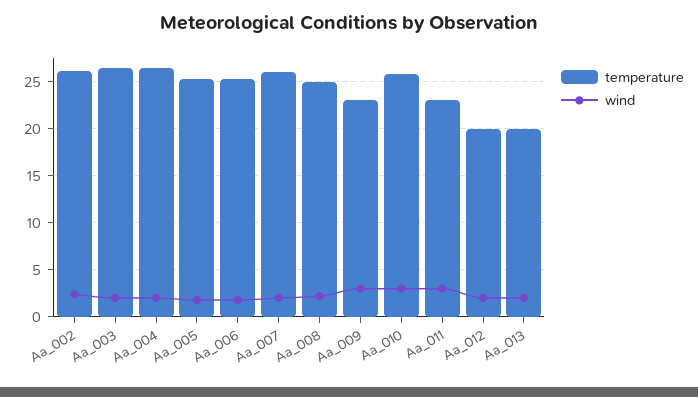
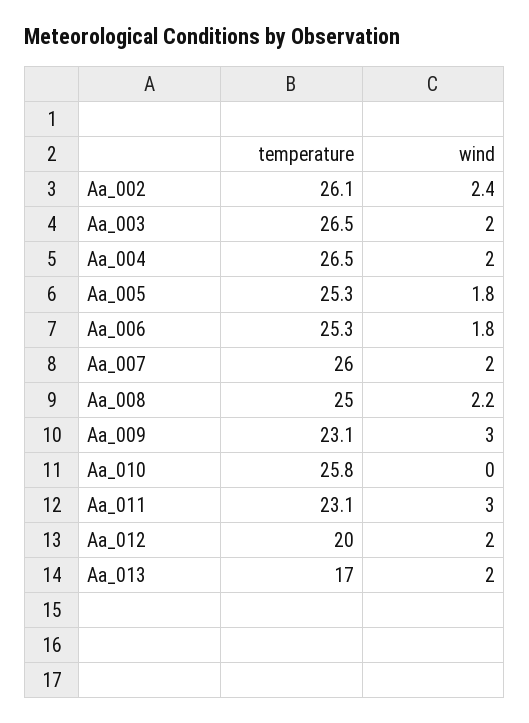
  {
    "temperature": {
      "Aa_002": 26.1,
      "Aa_003": 26.5,
      "Aa_004": 26.5,
      "Aa_005": 25.3,
      "Aa_006": 25.3,
      "Aa_007": 26,
      "Aa_008": 25,
      "Aa_009": 23.1,
      "Aa_010": 25.8,
      "Aa_011": 23.1,
      "Aa_012": 20,
-     "Aa_013": 20
+     "Aa_013": 17
    },
    "wind": {
      "Aa_002": 2.4,
      "Aa_003": 2,
      "Aa_004": 2,
      "Aa_005": 1.8,
      "Aa_006": 1.8,
      "Aa_007": 2,
      "Aa_008": 2.2,
      "Aa_009": 3,
-     "Aa_010": 3,
+     "Aa_010": 0,
      "Aa_011": 3,
      "Aa_012": 2,
      "Aa_013": 2
    }
  }

